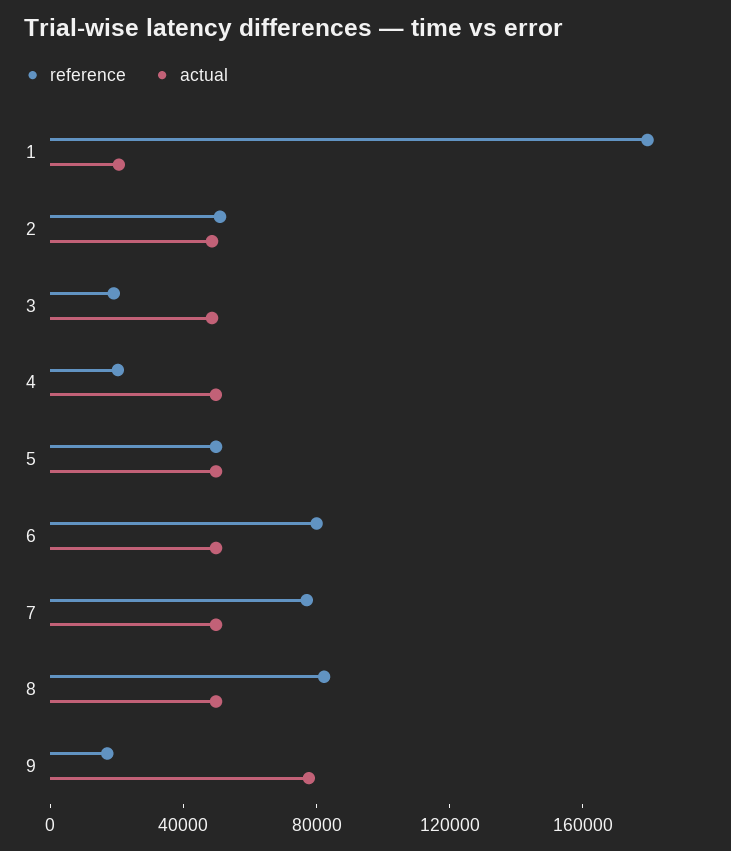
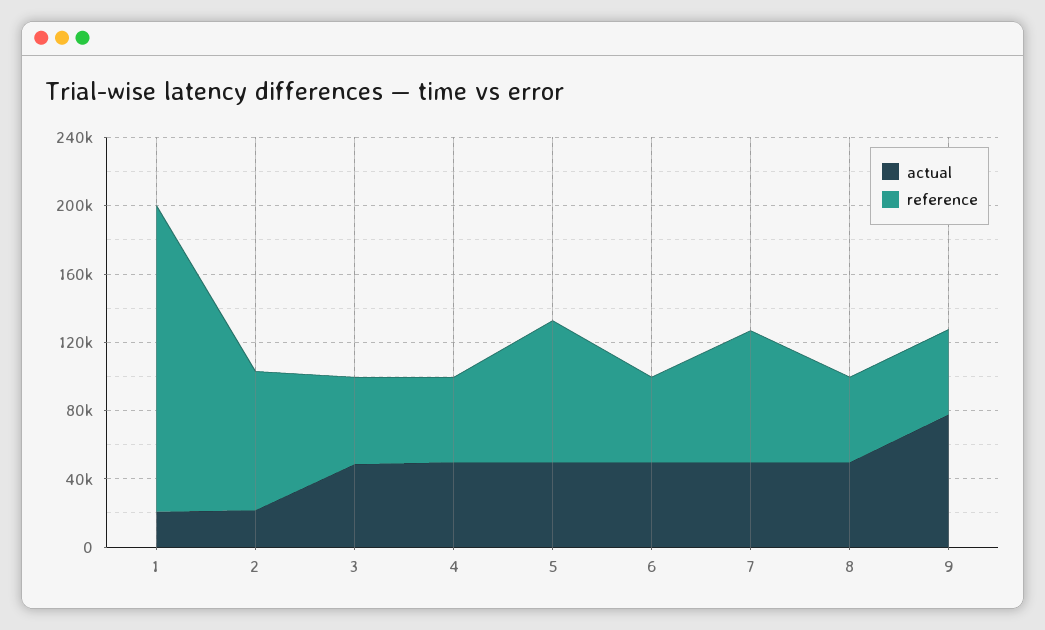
  {
    "reference": {
      "1": 180000,
-     "2": 50000,
+     "2": 80000,
-     "3": 20000,
+     "3": 50000,
-     "4": 20000,
+     "4": 50000,
-     "5": 50000,
+     "5": 80000,
-     "6": 80000,
+     "6": 50000,
      "7": 80000,
-     "8": 80000,
+     "8": 50000,
-     "9": 20000
+     "9": 50000
    },
    "actual": {
      "1": 20000,
-     "2": 50000,
+     "2": 20000,
      "3": 50000,
      "4": 50000,
      "5": 50000,
      "6": 50000,
      "7": 50000,
      "8": 50000,
      "9": 80000
    }
  }

